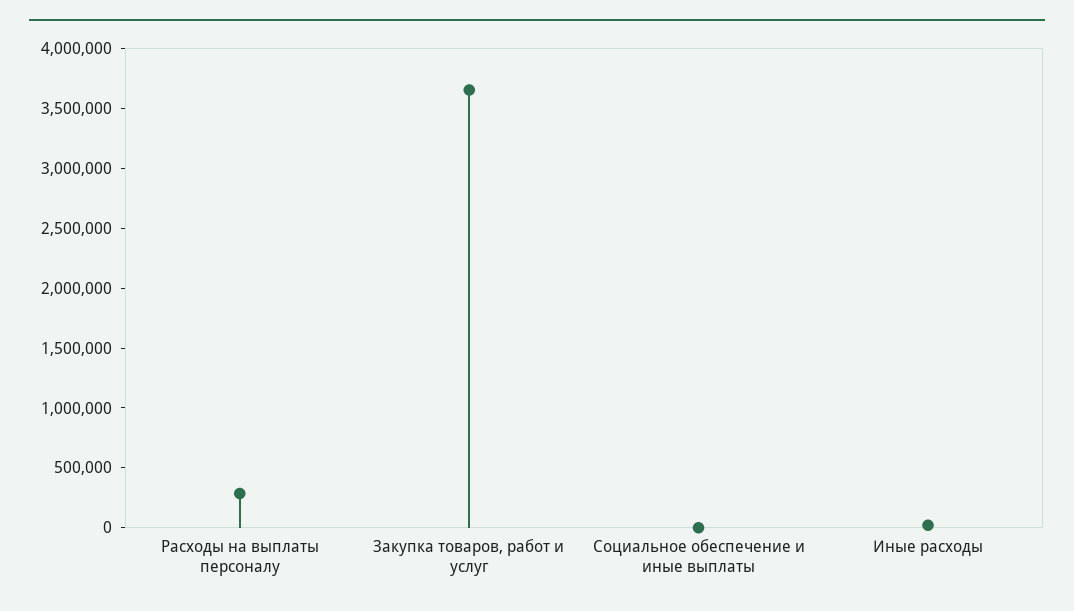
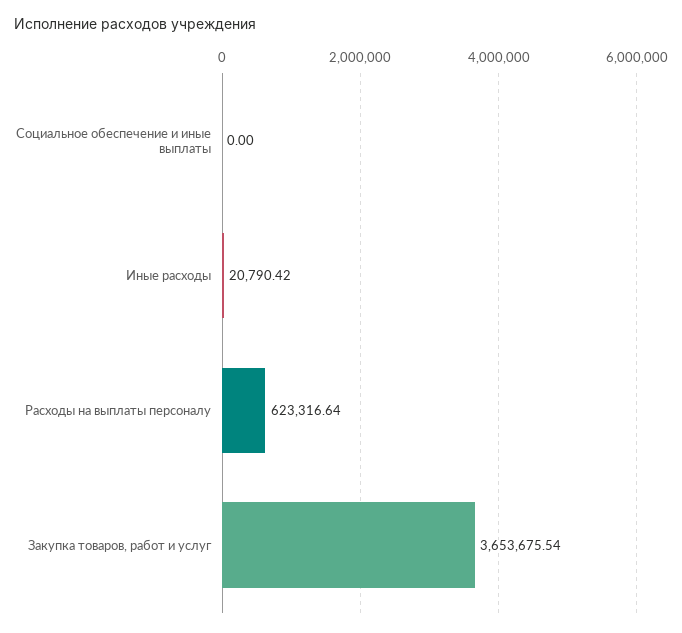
  {
-   "Расходы на выплаты персоналу": 300000,
+   "Расходы на выплаты персоналу": 623316.64,
    "Закупка товаров, работ и услуг": 3653675.54,
    "Социальное обеспечение и иные выплаты": 0,
    "Иные расходы": 20790.42
  }

